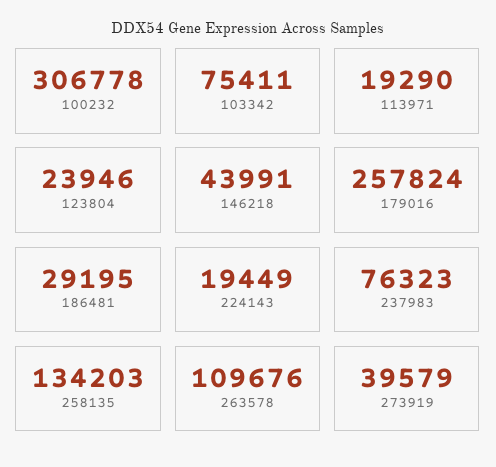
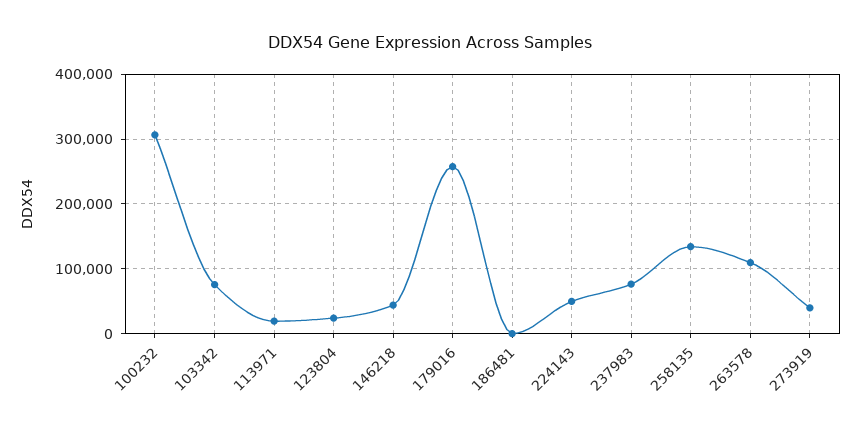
  {
    "100232": 306778,
    "103342": 75411,
    "113971": 19290,
    "123804": 23946,
    "146218": 43991,
    "179016": 257824,
-   "186481": 29195,
+   "186481": 0,
-   "224143": 19449,
+   "224143": 50000,
    "237983": 76323,
    "258135": 134203,
    "263578": 109676,
    "273919": 39579
  }

